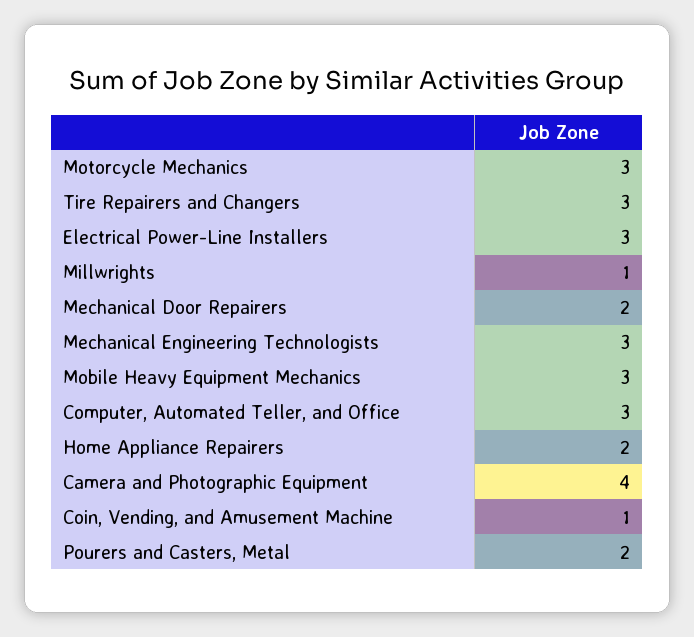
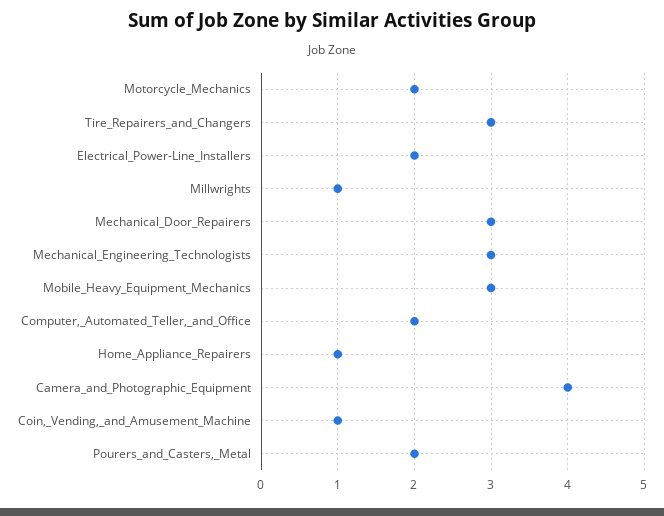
  {
-   "Motorcycle Mechanics": 3,
+   "Motorcycle Mechanics": 2,
    "Tire Repairers and Changers": 3,
-   "Electrical Power-Line Installers": 3,
+   "Electrical Power-Line Installers": 2,
    "Millwrights": 1,
-   "Mechanical Door Repairers": 2,
+   "Mechanical Door Repairers": 3,
    "Mechanical Engineering Technologists": 3,
    "Mobile Heavy Equipment Mechanics": 3,
-   "Computer, Automated Teller, and Office": 3,
+   "Computer, Automated Teller, and Office": 2,
-   "Home Appliance Repairers": 2,
+   "Home Appliance Repairers": 1,
    "Camera and Photographic Equipment": 4,
    "Coin, Vending, and Amusement Machine": 1,
    "Pourers and Casters, Metal": 2
  }

